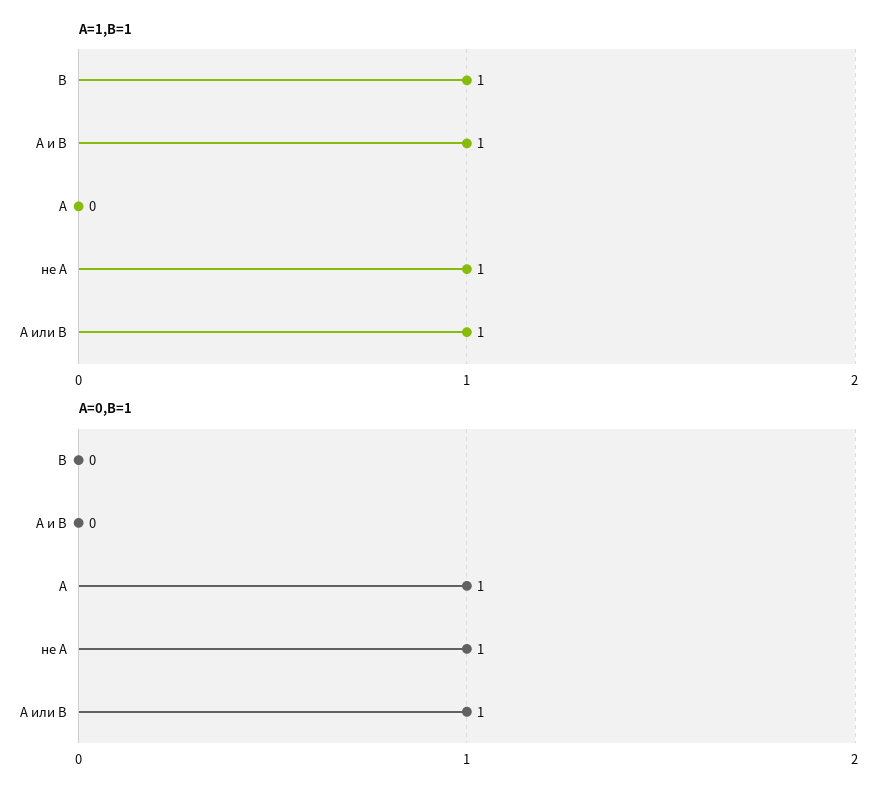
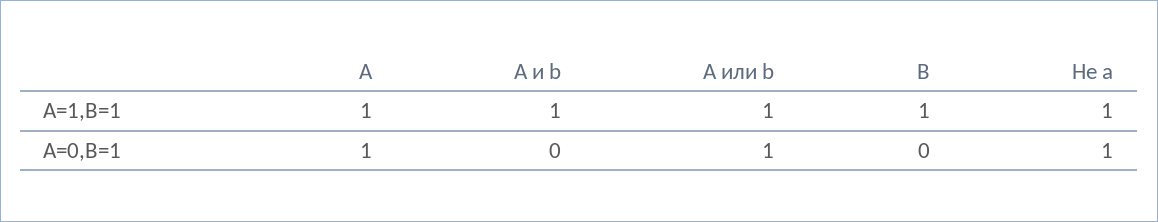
  {
    "A=1,B=1": {
      "B": 1,
      "A и B": 1,
-     "A": 0,
+     "A": 1,
      "не A": 1,
      "A или B": 1
    },
    "A=0,B=1": {
      "B": 0,
      "A и B": 0,
      "A": 1,
      "не A": 1,
      "A или B": 1
    }
  }

